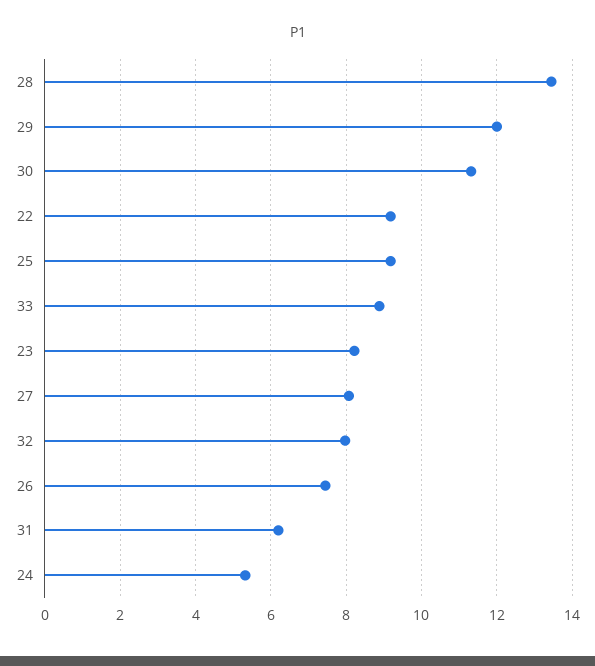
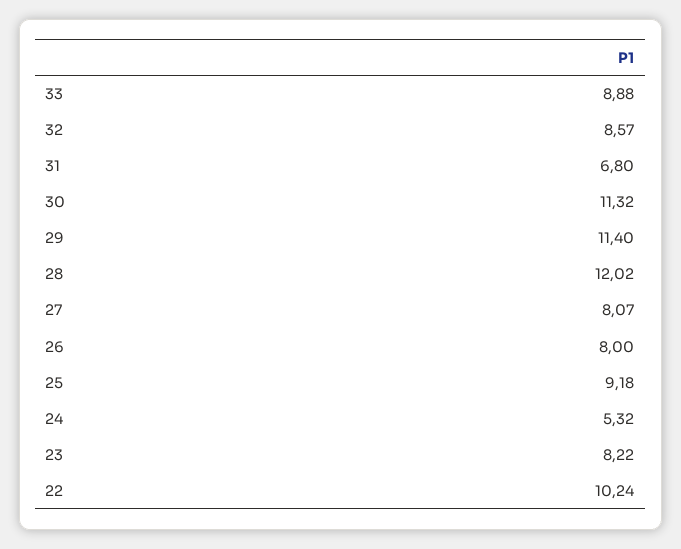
  {
-   "28": 13.4,
+   "28": 12.02,
-   "29": 12,
+   "29": 11.4,
    "30": 11.32,
-   "22": 9.2,
+   "22": 10.24,
    "25": 9.18,
    "33": 8.88,
    "23": 8.22,
    "27": 8.07,
-   "32": 8,
+   "32": 8.57,
-   "26": 7.4,
+   "26": 8,
-   "31": 6.2,
+   "31": 6.8,
    "24": 5.32
  }

